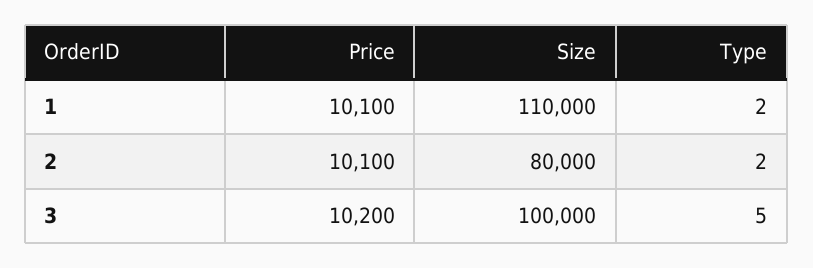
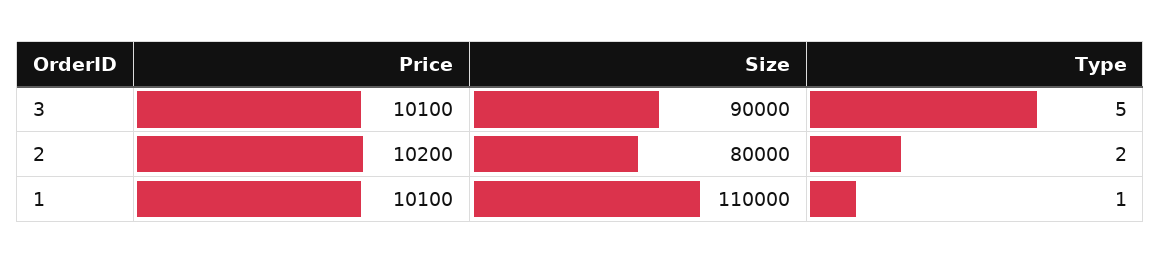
  {
    "Price": {
      "1": 10100,
-     "2": 10100,
+     "2": 10200,
-     "3": 10200
+     "3": 10100
    },
    "Size": {
      "1": 110000,
      "2": 80000,
-     "3": 100000
+     "3": 90000
    },
    "Type": {
-     "1": 2,
+     "1": 1,
      "2": 2,
      "3": 5
    }
  }

